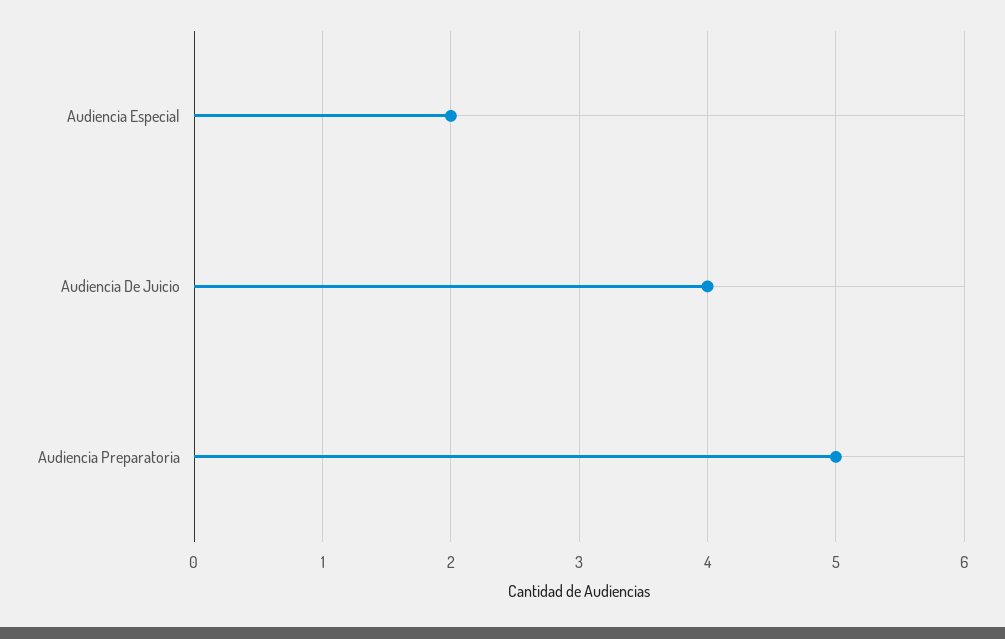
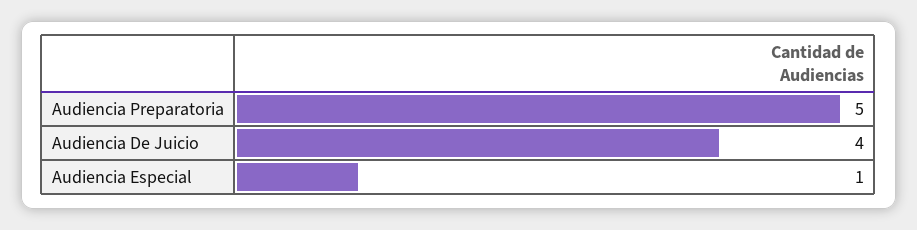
  {
-   "Audiencia Especial": 2,
+   "Audiencia Especial": 1,
    "Audiencia De Juicio": 4,
    "Audiencia Preparatoria": 5
  }

